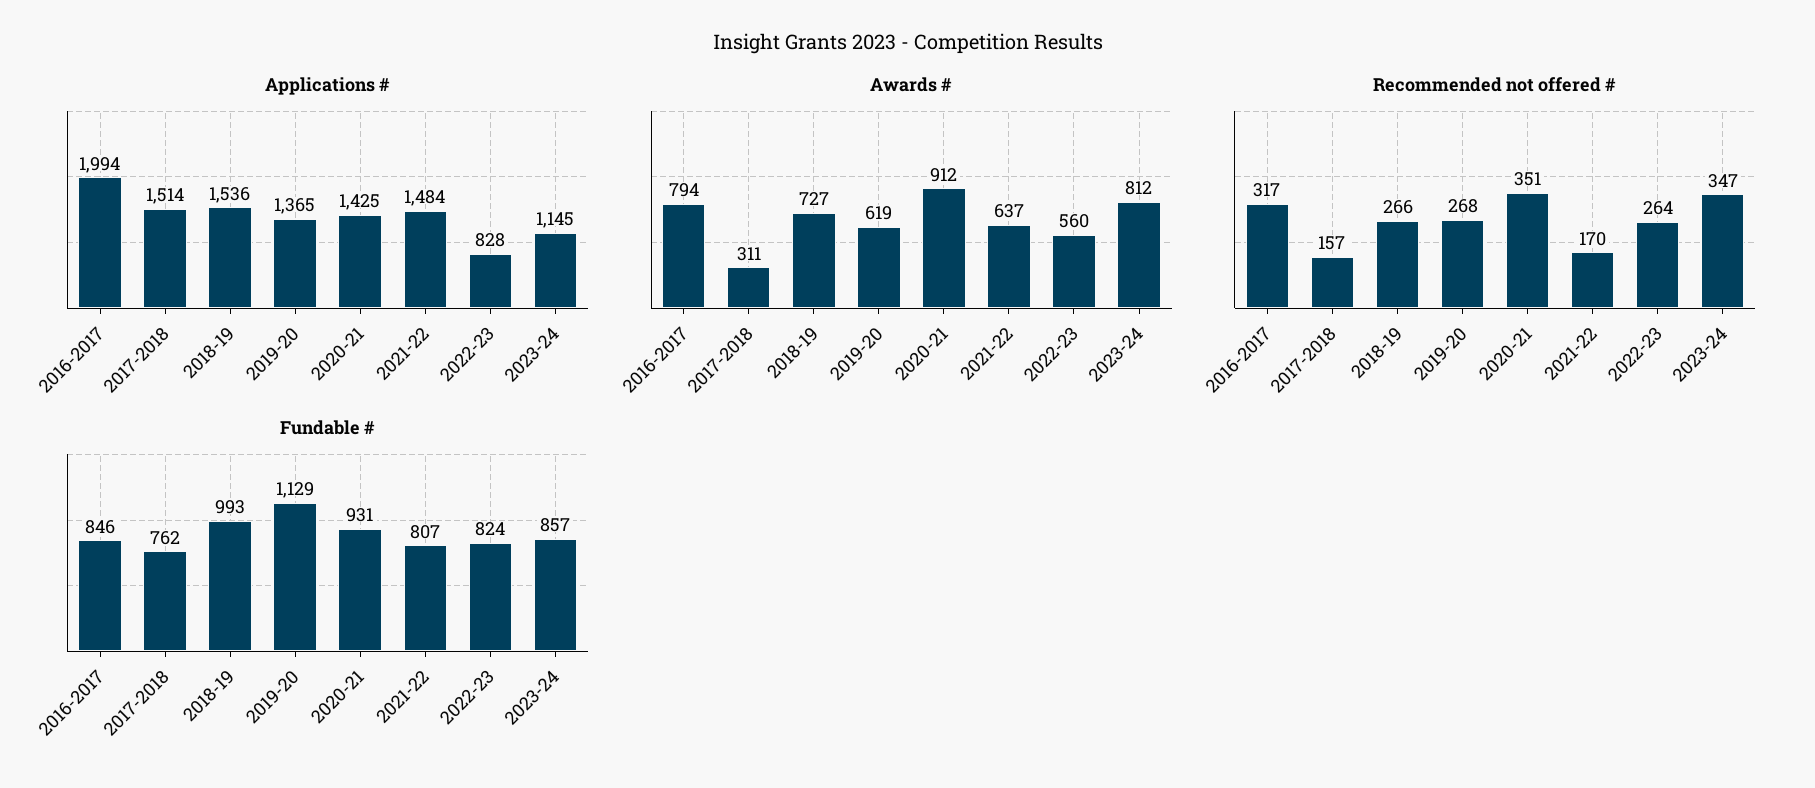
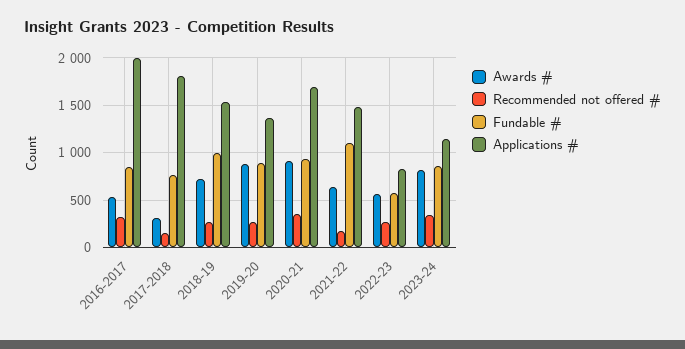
  {
    "Applications #": {
      "2016-2017": 1994,
-     "2017-2018": 1514,
+     "2017-2018": 1800,
      "2018-19": 1536,
      "2019-20": 1365,
-     "2020-21": 1425,
+     "2020-21": 1700,
      "2021-22": 1484,
      "2022-23": 828,
      "2023-24": 1145
    },
    "Awards #": {
-     "2016-2017": 794,
+     "2016-2017": 500,
      "2017-2018": 311,
      "2018-19": 727,
-     "2019-20": 619,
+     "2019-20": 900,
      "2020-21": 912,
      "2021-22": 637,
      "2022-23": 560,
      "2023-24": 812
    },
    "Recommended not offered #": {
      "2016-2017": 317,
      "2017-2018": 157,
      "2018-19": 266,
      "2019-20": 268,
      "2020-21": 351,
      "2021-22": 170,
      "2022-23": 264,
      "2023-24": 347
    },
    "Fundable #": {
      "2016-2017": 846,
      "2017-2018": 762,
      "2018-19": 993,
-     "2019-20": 1129,
+     "2019-20": 900,
      "2020-21": 931,
-     "2021-22": 807,
+     "2021-22": 1100,
-     "2022-23": 824,
+     "2022-23": 600,
      "2023-24": 857
    }
  }

